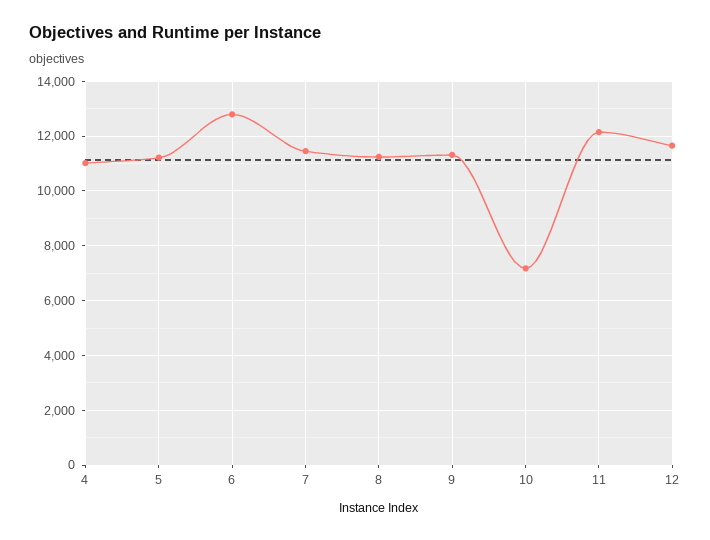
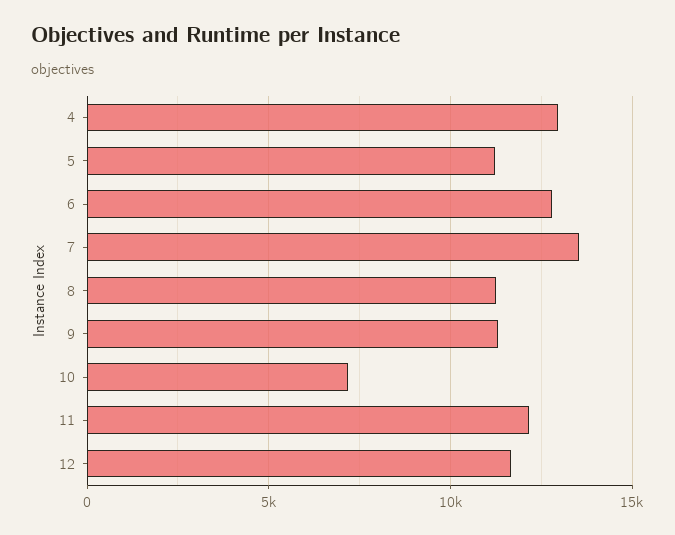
  {
-   "4": 11000,
+   "4": 13000,
    "5": 11250,
    "6": 12750,
-   "7": 11500,
+   "7": 13500,
    "8": 11250,
    "9": 11250,
    "10": 7250,
    "11": 12250,
    "12": 11750
  }

